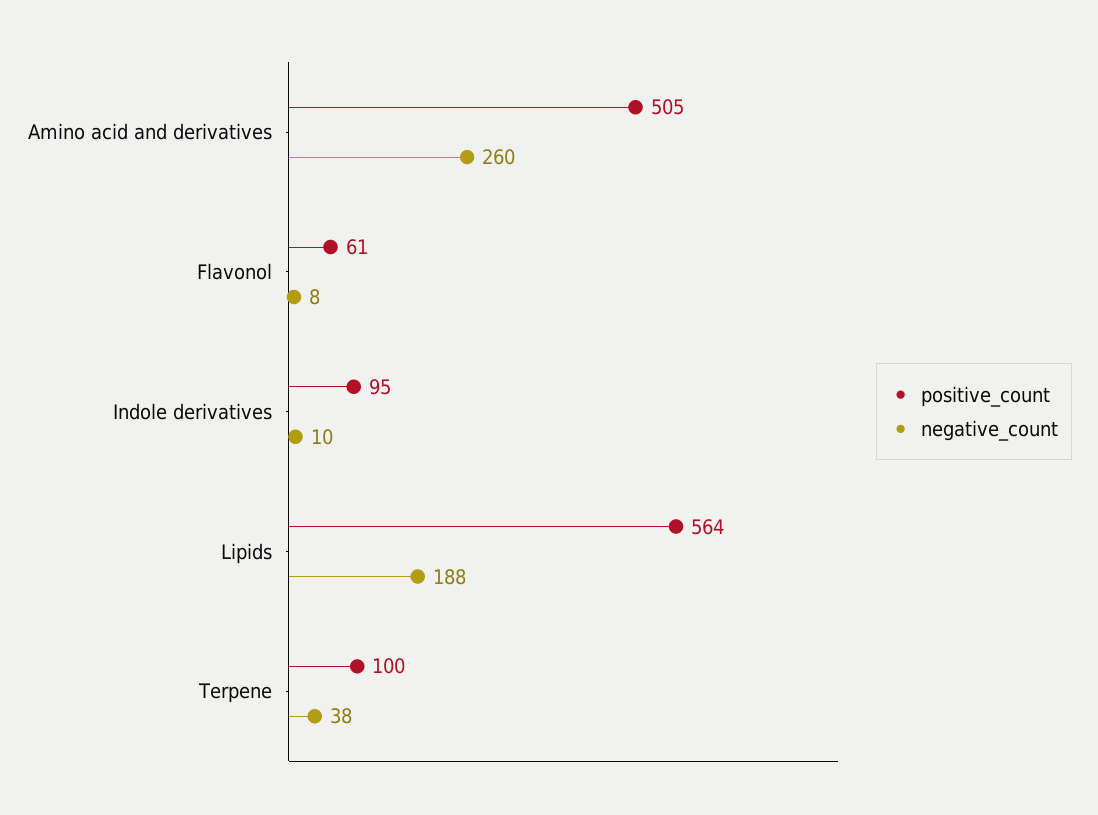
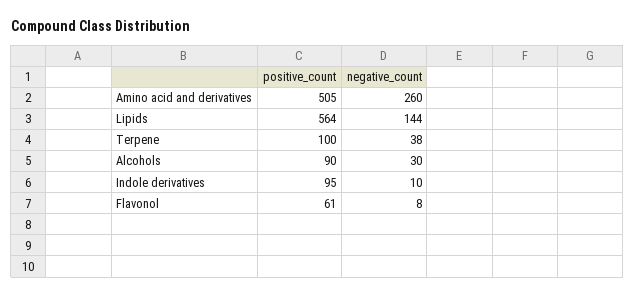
  {
    "positive_count": {
      "Amino acid and derivatives": 505,
      "Flavonol": 61,
      "Indole derivatives": 95,
      "Lipids": 564,
-     "Terpene": 100
+     "Terpene": 100,
+     "Alcohols": 90
    },
    "negative_count": {
      "Amino acid and derivatives": 260,
      "Flavonol": 8,
      "Indole derivatives": 10,
-     "Lipids": 188,
+     "Lipids": 144,
-     "Terpene": 38
+     "Terpene": 38,
+     "Alcohols": 30
    }
  }

